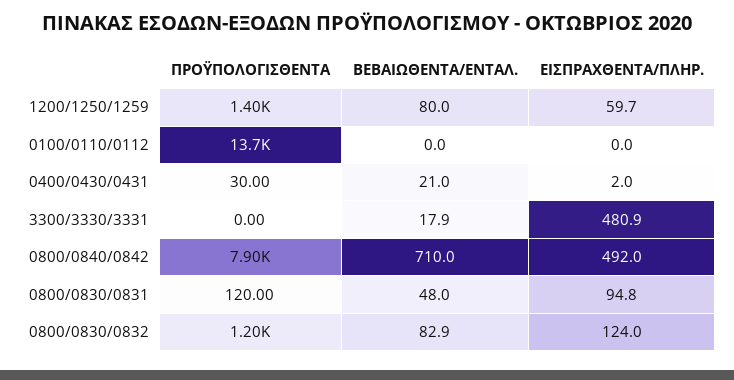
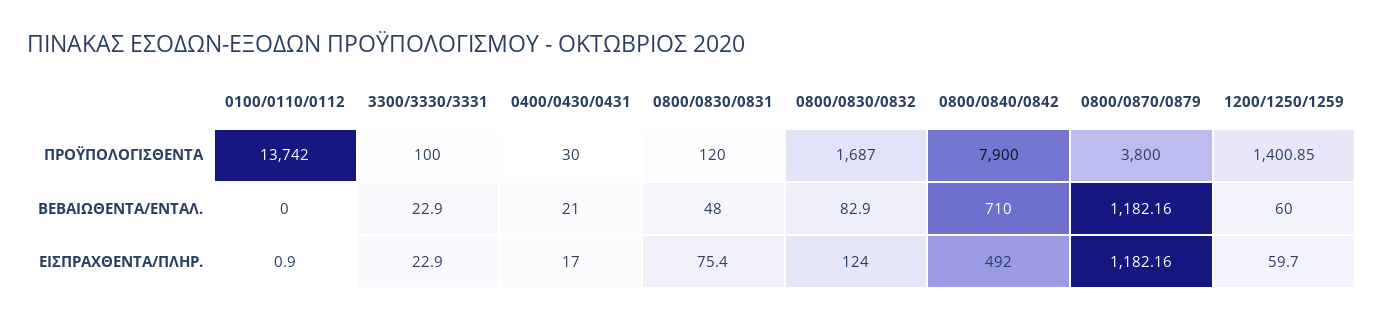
  {
    "ΠΡΟΫΠΟΛΟΓΙΣΘΕΝΤΑ": {
      "1200/1250/1259": 1400.85,
      "0100/0110/0112": 13742,
      "0400/0430/0431": 30,
-     "3300/3330/3331": 0,
+     "3300/3330/3331": 100,
      "0800/0840/0842": 7900,
      "0800/0830/0831": 120,
-     "0800/0830/0832": 1200
+     "0800/0830/0832": 1687,
+     "0800/0870/0879": 3800
    },
    "ΒΕΒΑΙΩΘΕΝΤΑ/ΕΝΤΑΛ.": {
-     "1200/1250/1259": 80,
+     "1200/1250/1259": 60,
      "0100/0110/0112": 0,
      "0400/0430/0431": 21,
-     "3300/3330/3331": 17.9,
+     "3300/3330/3331": 22.9,
      "0800/0840/0842": 710,
      "0800/0830/0831": 48,
-     "0800/0830/0832": 82.9
+     "0800/0830/0832": 82.9,
+     "0800/0870/0879": 1182.16
    },
    "ΕΙΣΠΡΑΧΘΕΝΤΑ/ΠΛΗΡ.": {
      "1200/1250/1259": 59.7,
-     "0100/0110/0112": 0,
+     "0100/0110/0112": 0.9,
-     "0400/0430/0431": 2,
+     "0400/0430/0431": 17,
-     "3300/3330/3331": 480.9,
+     "3300/3330/3331": 22.9,
      "0800/0840/0842": 492,
-     "0800/0830/0831": 94.8,
+     "0800/0830/0831": 75.4,
-     "0800/0830/0832": 124
+     "0800/0830/0832": 124,
+     "0800/0870/0879": 1182.16
    }
  }

